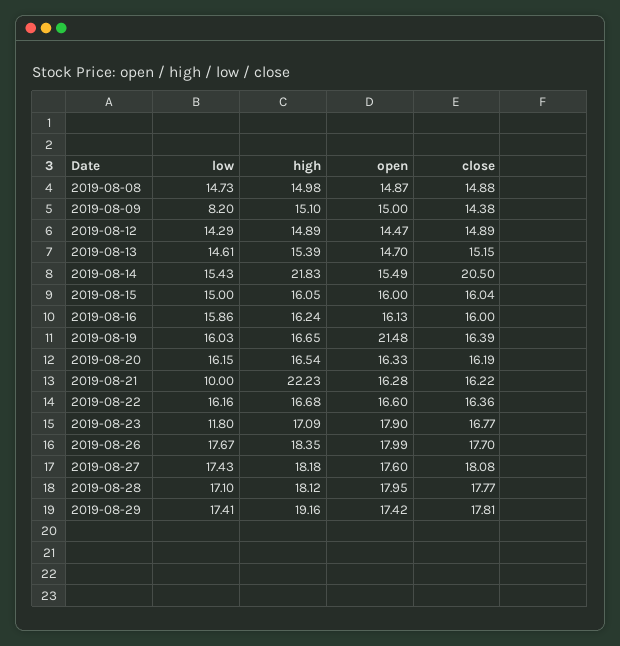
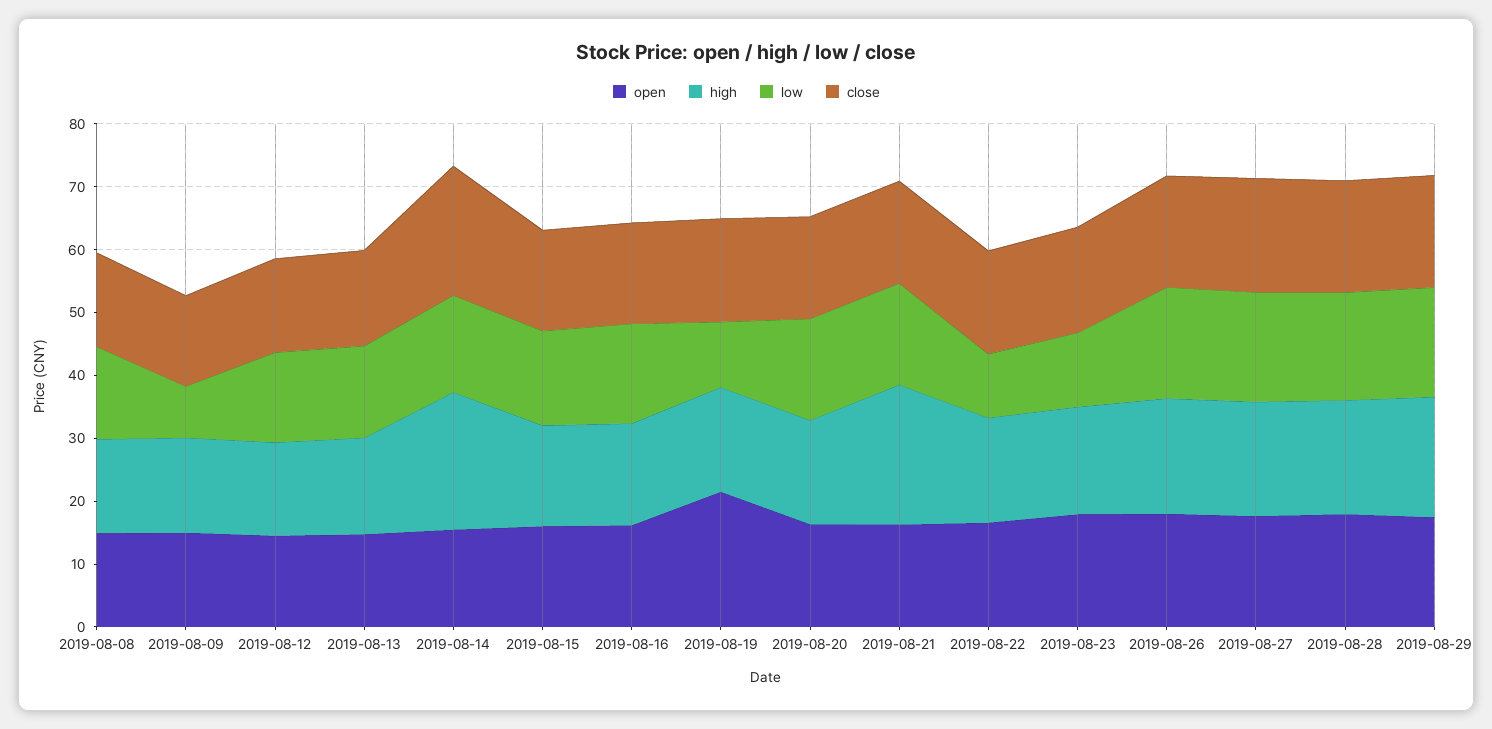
  {
    "low": {
      "2019-08-08": 14.73,
      "2019-08-09": 8.2,
      "2019-08-12": 14.29,
      "2019-08-13": 14.61,
      "2019-08-14": 15.43,
      "2019-08-15": 15,
      "2019-08-16": 15.86,
-     "2019-08-19": 16.03,
+     "2019-08-19": 10,
      "2019-08-20": 16.15,
-     "2019-08-21": 10,
+     "2019-08-21": 16,
-     "2019-08-22": 16.16,
+     "2019-08-22": 10,
      "2019-08-23": 11.8,
      "2019-08-26": 17.67,
      "2019-08-27": 17.43,
      "2019-08-28": 17.1,
      "2019-08-29": 17.41
    },
    "high": {
      "2019-08-08": 14.98,
      "2019-08-09": 15.1,
      "2019-08-12": 14.89,
      "2019-08-13": 15.39,
      "2019-08-14": 21.83,
      "2019-08-15": 16.05,
      "2019-08-16": 16.24,
      "2019-08-19": 16.65,
      "2019-08-20": 16.54,
      "2019-08-21": 22.23,
      "2019-08-22": 16.68,
      "2019-08-23": 17.09,
      "2019-08-26": 18.35,
      "2019-08-27": 18.18,
      "2019-08-28": 18.12,
      "2019-08-29": 19.16
    },
    "open": {
      "2019-08-08": 14.87,
      "2019-08-09": 15,
      "2019-08-12": 14.47,
      "2019-08-13": 14.7,
      "2019-08-14": 15.49,
      "2019-08-15": 16,
      "2019-08-16": 16.13,
      "2019-08-19": 21.48,
      "2019-08-20": 16.33,
      "2019-08-21": 16.28,
      "2019-08-22": 16.6,
      "2019-08-23": 17.9,
      "2019-08-26": 17.99,
      "2019-08-27": 17.6,
      "2019-08-28": 17.95,
      "2019-08-29": 17.42
    },
    "close": {
      "2019-08-08": 14.88,
      "2019-08-09": 14.38,
      "2019-08-12": 14.89,
      "2019-08-13": 15.15,
      "2019-08-14": 20.5,
      "2019-08-15": 16.04,
      "2019-08-16": 16,
      "2019-08-19": 16.39,
      "2019-08-20": 16.19,
      "2019-08-21": 16.22,
      "2019-08-22": 16.36,
      "2019-08-23": 16.77,
      "2019-08-26": 17.7,
      "2019-08-27": 18.08,
      "2019-08-28": 17.77,
      "2019-08-29": 17.81
    }
  }

